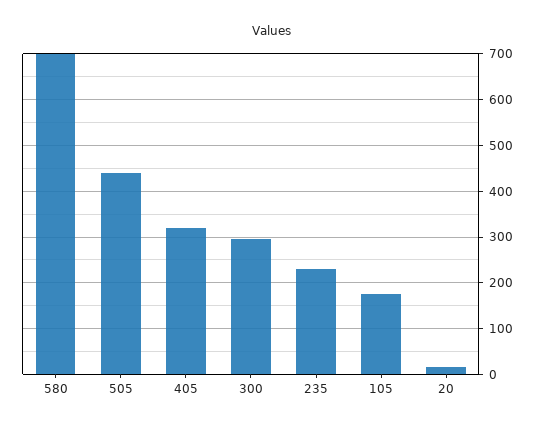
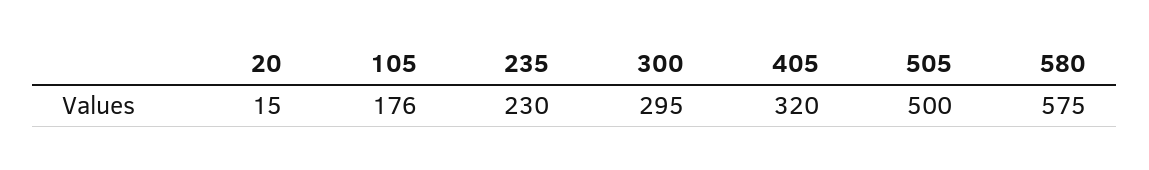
  {
-   "580": 700,
+   "580": 575,
-   "505": 440,
+   "505": 500,
    "405": 320,
    "300": 295,
    "235": 230,
    "105": 176,
    "20": 15
  }

